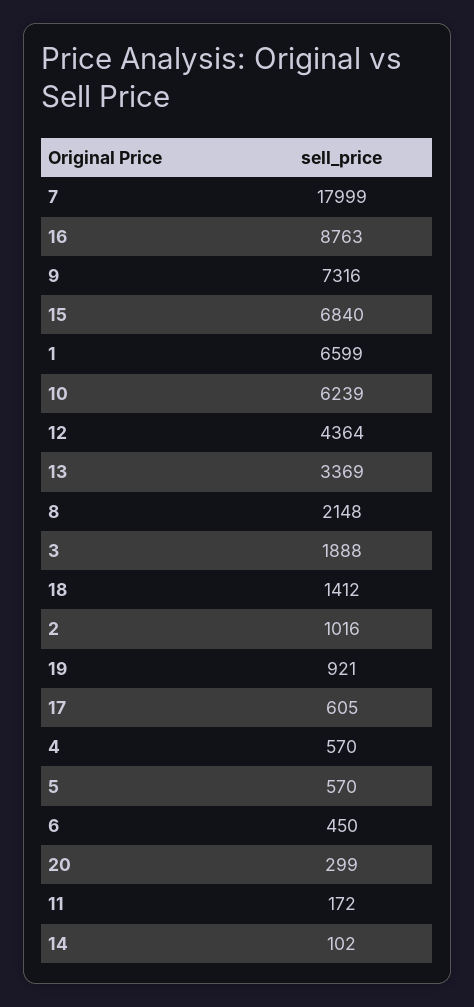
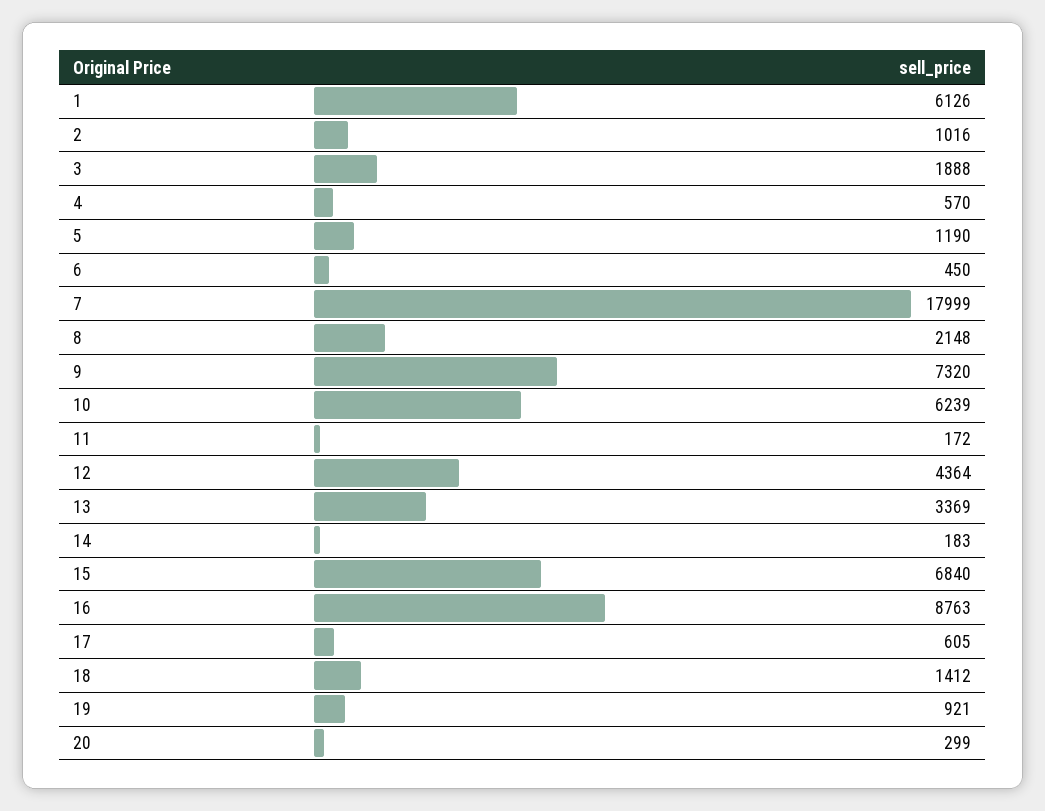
  {
    "7": 17999,
    "16": 8763,
-   "9": 7316,
+   "9": 7320,
    "15": 6840,
-   "1": 6599,
+   "1": 6126,
    "10": 6239,
    "12": 4364,
    "13": 3369,
    "8": 2148,
    "3": 1888,
    "18": 1412,
    "2": 1016,
    "19": 921,
    "17": 605,
    "4": 570,
-   "5": 570,
+   "5": 1190,
    "6": 450,
    "20": 299,
    "11": 172,
-   "14": 102
+   "14": 183
  }

